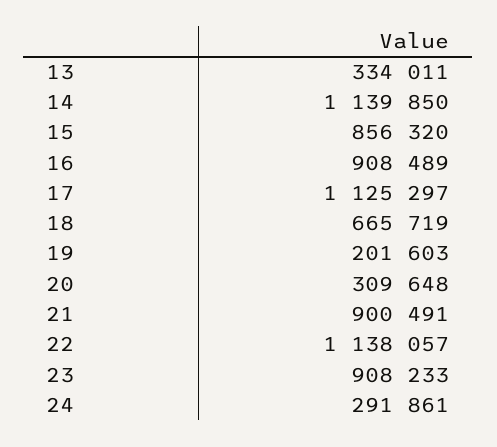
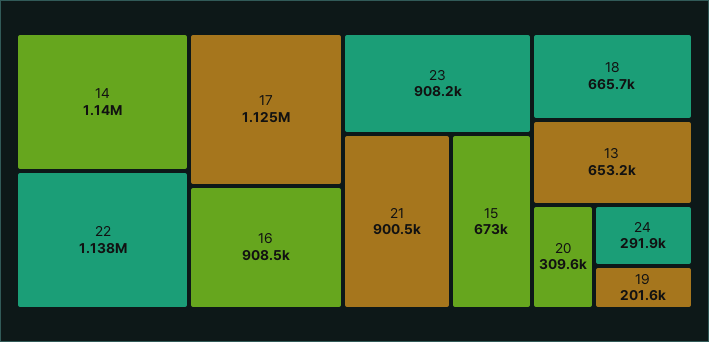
  {
-   "13": 334011,
+   "13": 653200,
    "14": 1139850,
-   "15": 856320,
+   "15": 673000,
    "16": 908489,
    "17": 1125297,
    "18": 665719,
    "19": 201603,
    "20": 309648,
    "21": 900491,
    "22": 1138057,
    "23": 908233,
    "24": 291861
  }

